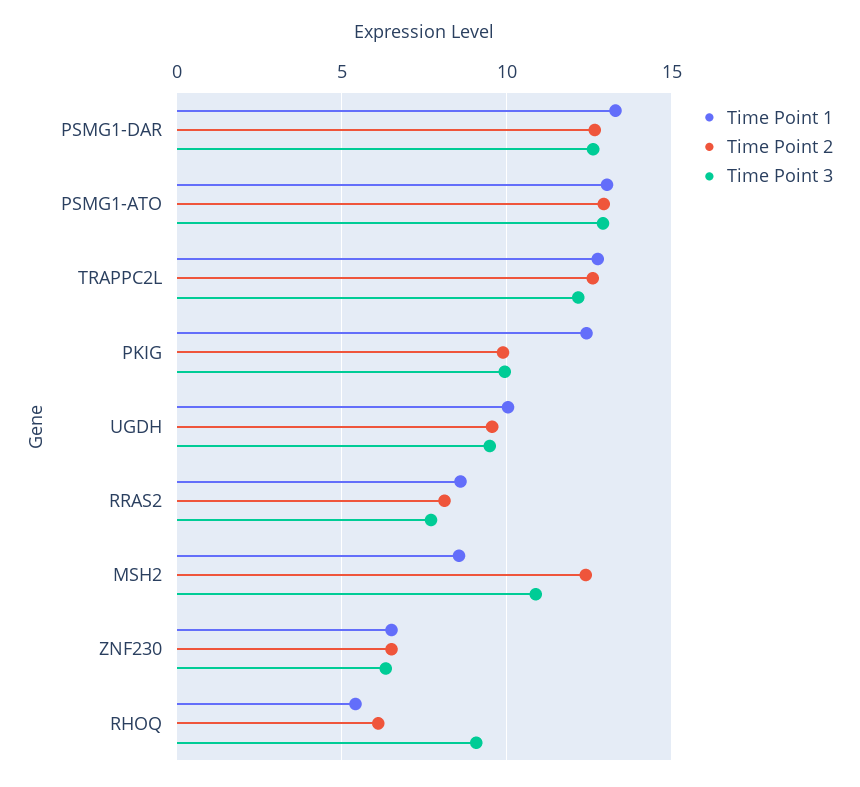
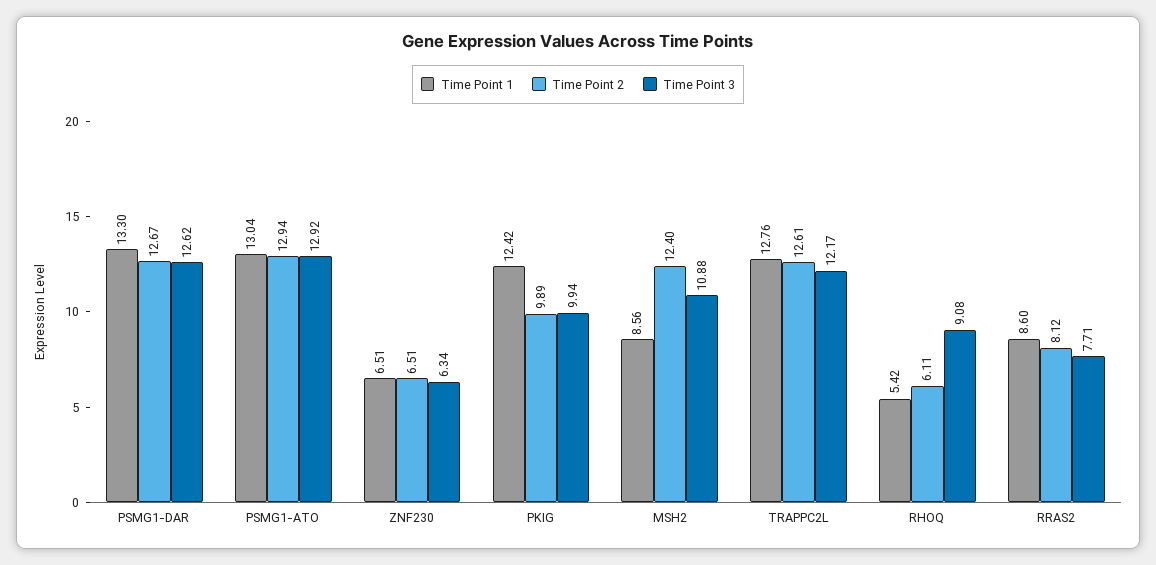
  {
    "Time Point 1": {
      "PSMG1-DAR": 13.3,
      "PSMG1-ATO": 13.04,
      "TRAPPC2L": 12.76,
      "PKIG": 12.42,
-     "UGDH": 10,
      "RRAS2": 8.6,
      "MSH2": 8.56,
      "ZNF230": 6.51,
      "RHOQ": 5.42
    },
    "Time Point 2": {
      "PSMG1-DAR": 12.67,
      "PSMG1-ATO": 12.94,
      "TRAPPC2L": 12.61,
      "PKIG": 9.89,
-     "UGDH": 9.5,
      "RRAS2": 8.12,
      "MSH2": 12.4,
      "ZNF230": 6.51,
      "RHOQ": 6.11
    },
    "Time Point 3": {
      "PSMG1-DAR": 12.62,
      "PSMG1-ATO": 12.92,
      "TRAPPC2L": 12.17,
      "PKIG": 9.94,
-     "UGDH": 9.5,
      "RRAS2": 7.71,
      "MSH2": 10.88,
      "ZNF230": 6.34,
      "RHOQ": 9.08
    }
  }

